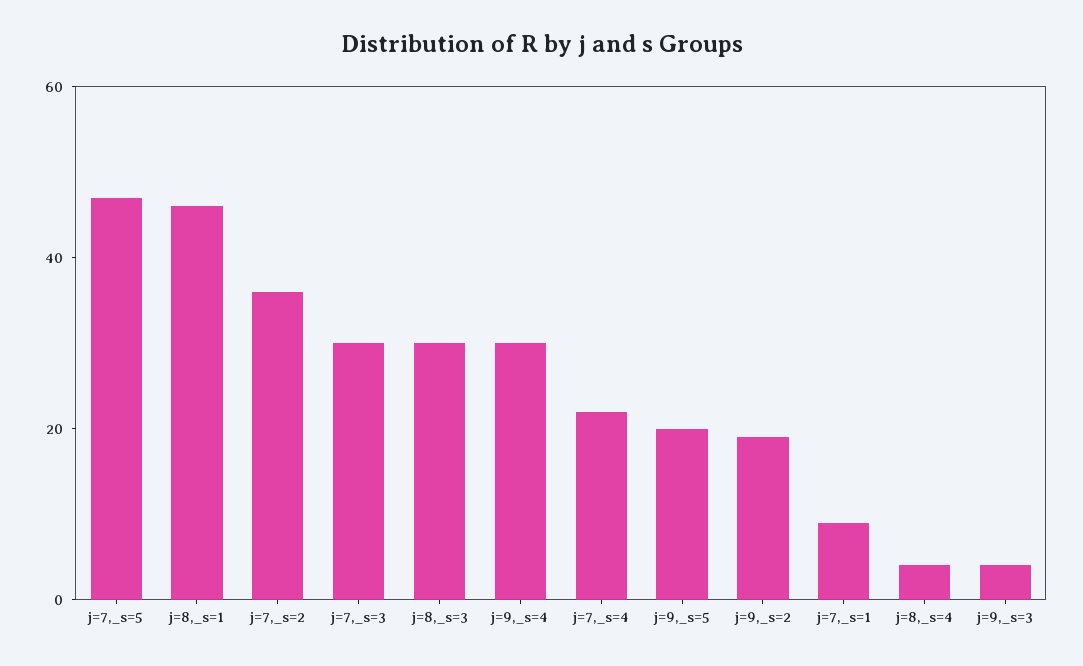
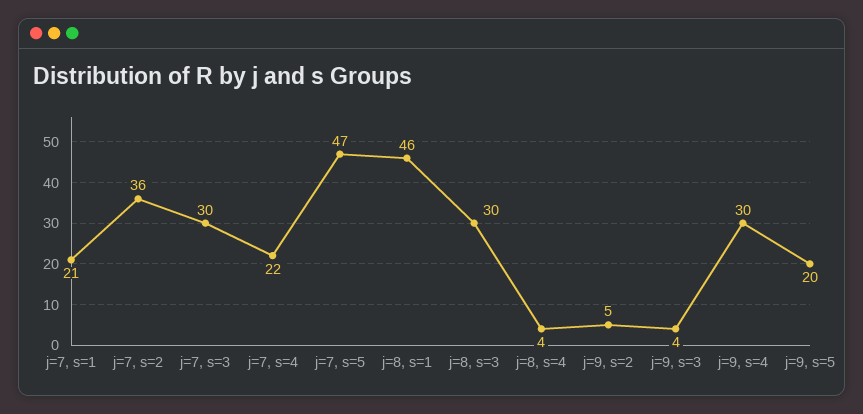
  {
    "j=7,_s=5": 47,
    "j=8,_s=1": 46,
    "j=7,_s=2": 36,
    "j=7,_s=3": 30,
    "j=8,_s=3": 30,
    "j=9,_s=4": 30,
    "j=7,_s=4": 22,
    "j=9,_s=5": 20,
-   "j=9,_s=2": 20,
+   "j=9,_s=2": 5,
-   "j=7,_s=1": 10,
+   "j=7,_s=1": 21,
    "j=8,_s=4": 4,
    "j=9,_s=3": 4
  }

